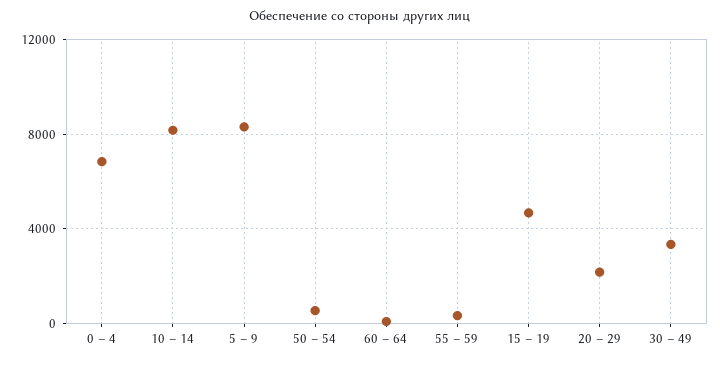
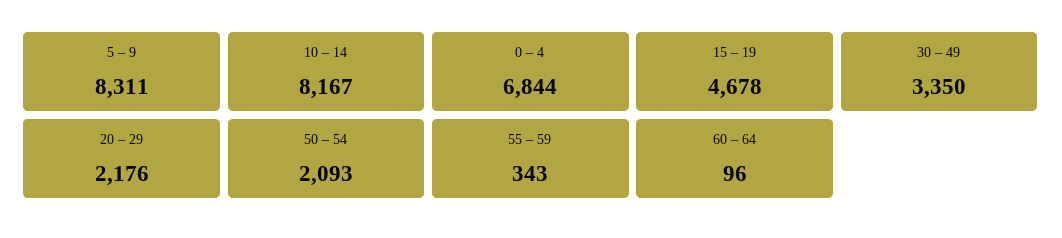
  {
    "0 – 4": 6844,
    "10 – 14": 8167,
    "5 – 9": 8311,
-   "50 – 54": 500,
+   "50 – 54": 2093,
    "60 – 64": 96,
    "55 – 59": 343,
    "15 – 19": 4678,
    "20 – 29": 2176,
    "30 – 49": 3350
  }

